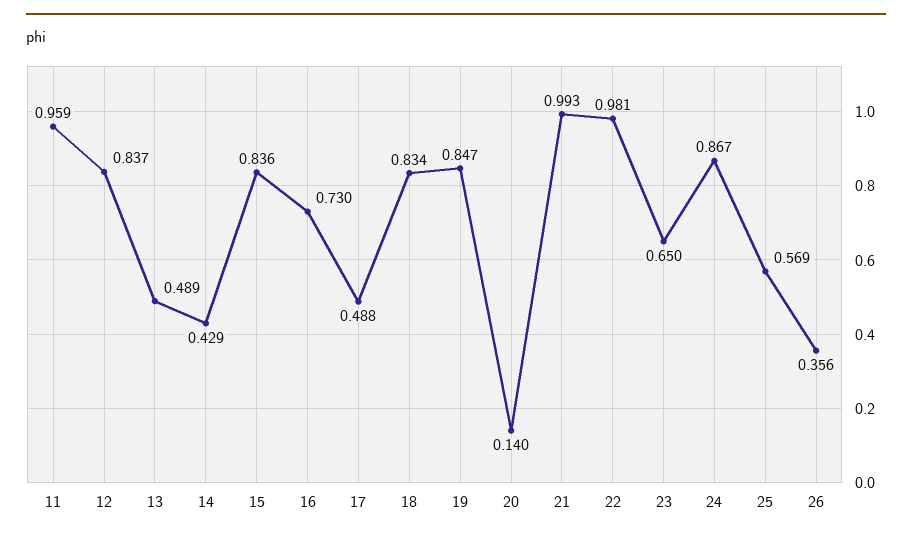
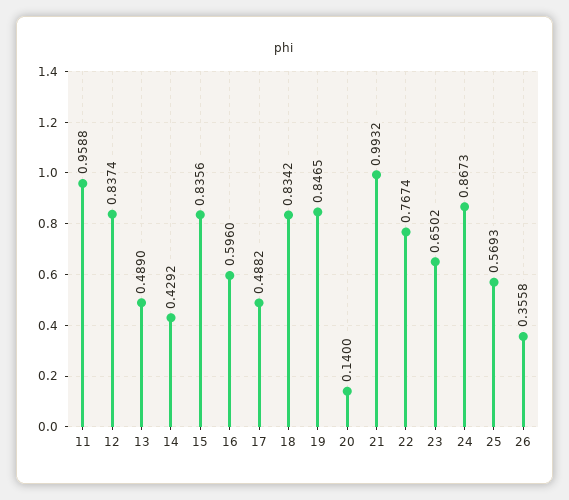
  {
    "11": 0.9588,
    "12": 0.8374,
    "13": 0.489,
    "14": 0.4292,
    "15": 0.8356,
-   "16": 0.73,
+   "16": 0.596,
    "17": 0.4882,
    "18": 0.8342,
    "19": 0.8465,
    "20": 0.14,
    "21": 0.9932,
-   "22": 0.981,
+   "22": 0.7674,
    "23": 0.6502,
    "24": 0.8673,
    "25": 0.5693,
    "26": 0.3558
  }

